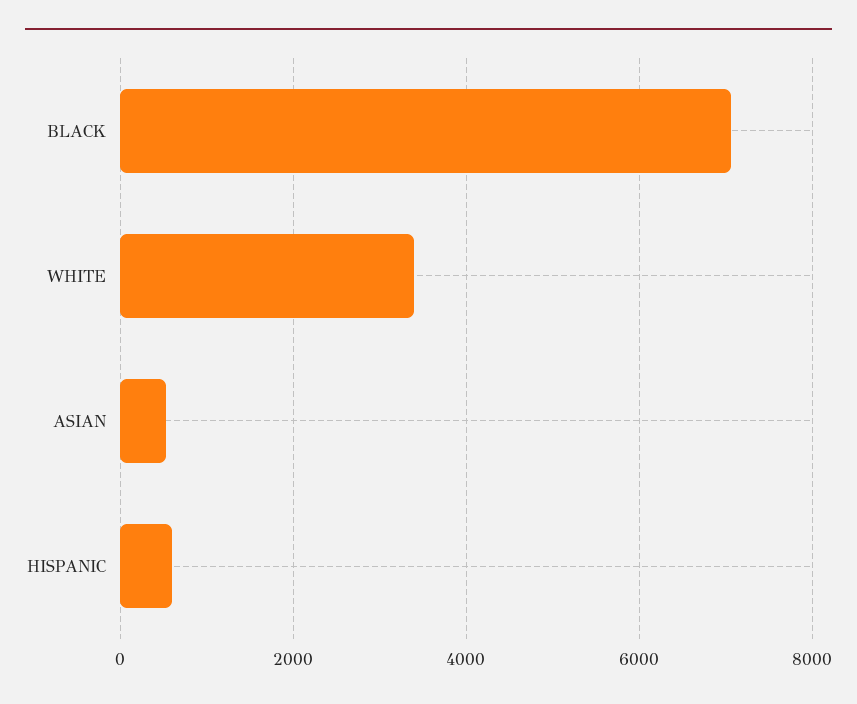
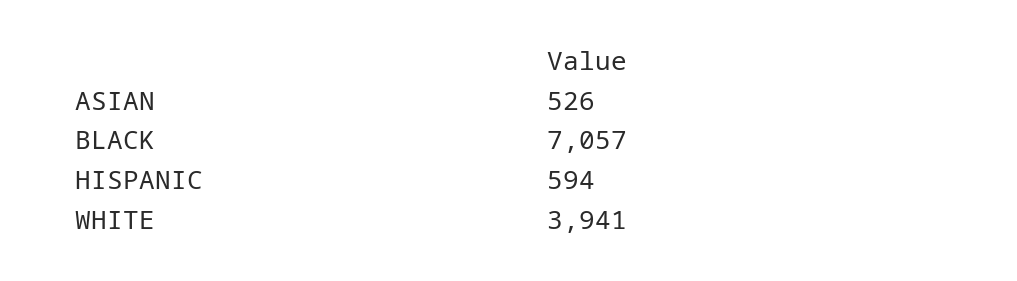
  {
    "BLACK": 7057,
-   "WHITE": 3400,
+   "WHITE": 3941,
    "ASIAN": 526,
    "HISPANIC": 594
  }

